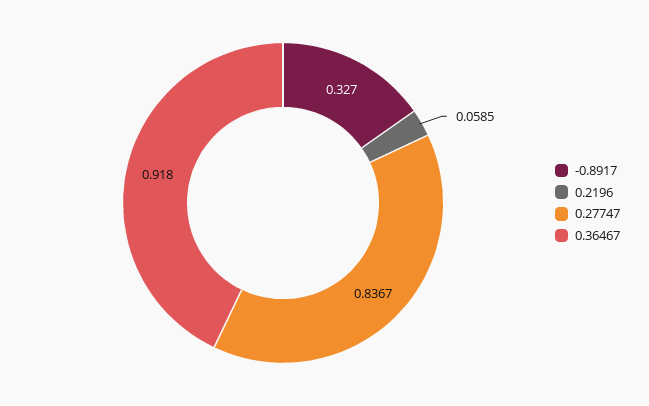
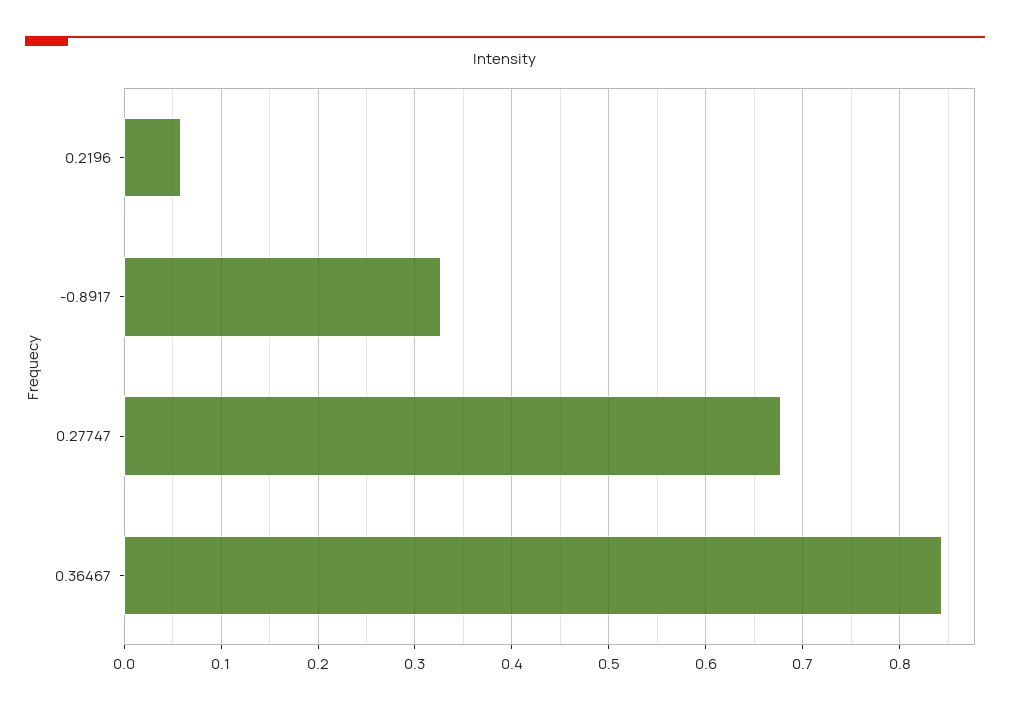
  {
    "-0.8917": 0.327,
    "0.2196": 0.0585,
-   "0.27747": 0.8367,
+   "0.27747": 0.68,
-   "0.36467": 0.918
+   "0.36467": 0.84
  }

